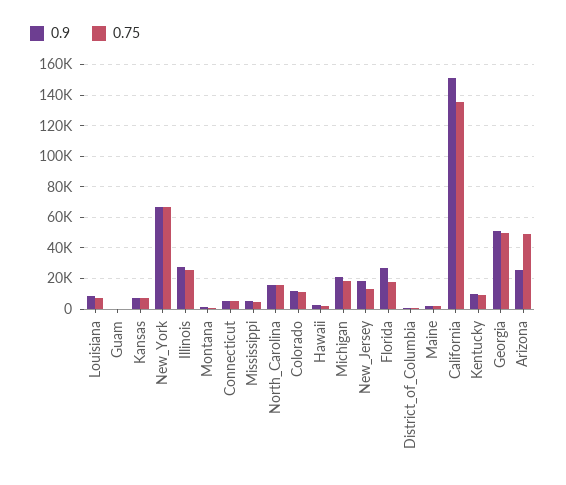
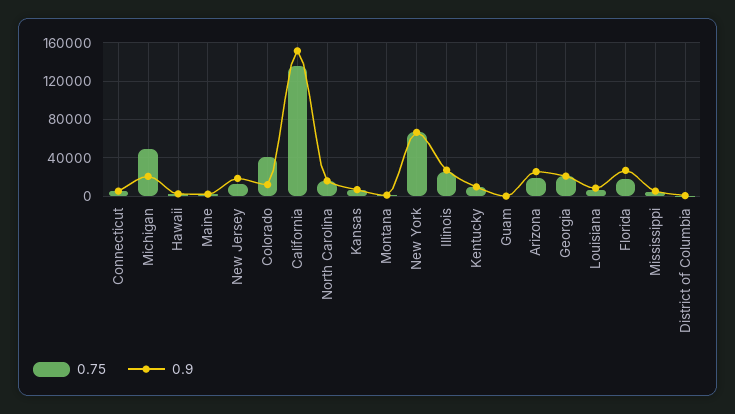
  {
    "0.9": {
      "Louisiana": 10000,
      "Guam": 0,
      "Kansas": 5000,
      "New_York": 65000,
      "Illinois": 25000,
      "Montana": 0,
      "Connecticut": 5000,
      "Mississippi": 5000,
      "North_Carolina": 15000,
      "Colorado": 10000,
      "Hawaii": 0,
      "Michigan": 20000,
      "New_Jersey": 20000,
      "Florida": 25000,
      "District_of_Columbia": 0,
      "Maine": 0,
      "California": 150000,
      "Kentucky": 10000,
-     "Georgia": 50000,
+     "Georgia": 20000,
      "Arizona": 25000
    },
    "0.75": {
      "Louisiana": 5000,
      "Guam": 0,
      "Kansas": 5000,
      "New_York": 65000,
      "Illinois": 25000,
      "Montana": 0,
      "Connecticut": 5000,
      "Mississippi": 5000,
      "North_Carolina": 15000,
-     "Colorado": 10000,
+     "Colorado": 40000,
      "Hawaii": 0,
-     "Michigan": 20000,
+     "Michigan": 50000,
      "New_Jersey": 15000,
      "Florida": 20000,
      "District_of_Columbia": 0,
      "Maine": 0,
      "California": 135000,
      "Kentucky": 10000,
-     "Georgia": 50000,
+     "Georgia": 20000,
-     "Arizona": 50000
+     "Arizona": 20000
    }
  }

